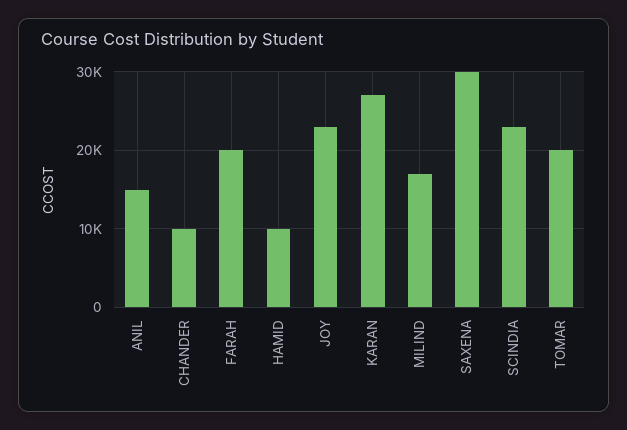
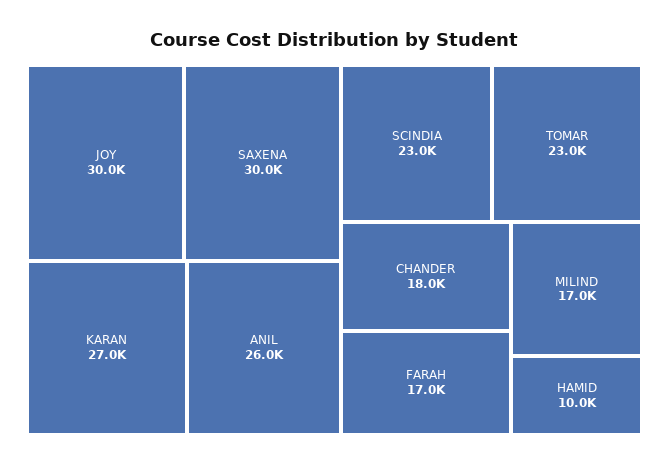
  {
-   "ANIL": 15000,
+   "ANIL": 26000,
-   "CHANDER": 10000,
+   "CHANDER": 18000,
-   "FARAH": 20000,
+   "FARAH": 17000,
    "HAMID": 10000,
-   "JOY": 23000,
+   "JOY": 30000,
    "KARAN": 27000,
    "MILIND": 17000,
    "SAXENA": 30000,
    "SCINDIA": 23000,
-   "TOMAR": 20000
+   "TOMAR": 23000
  }

